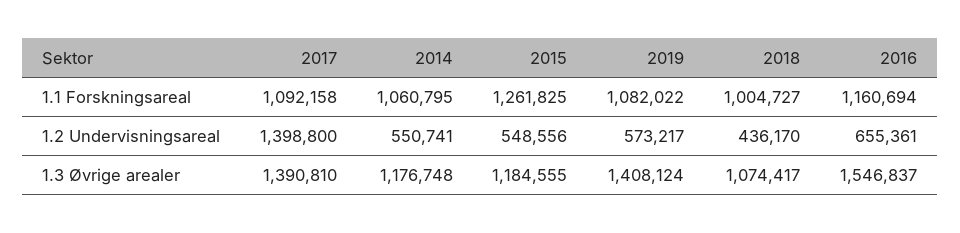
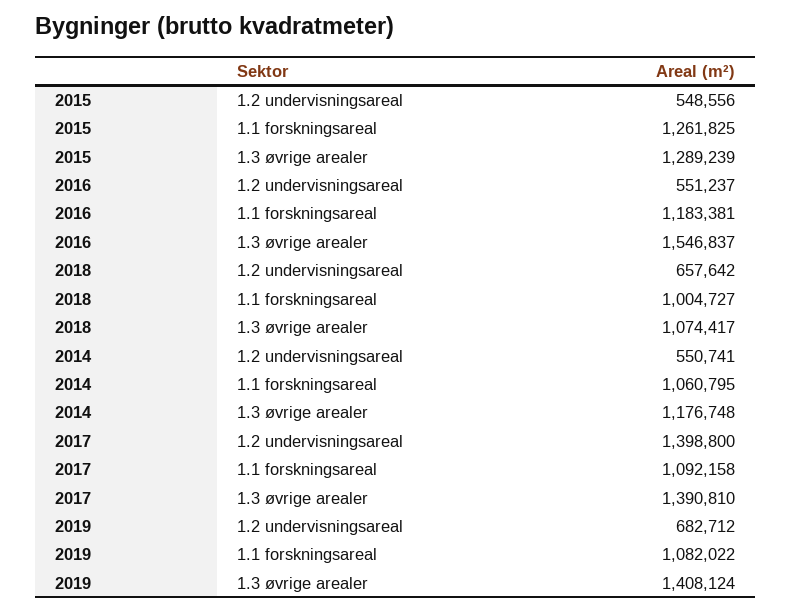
  {
    "2017": {
      "1.1 Forskningsareal": 1092158,
      "1.2 Undervisningsareal": 1398800,
      "1.3 Øvrige arealer": 1390810
    },
    "2014": {
      "1.1 Forskningsareal": 1060795,
      "1.2 Undervisningsareal": 550741,
      "1.3 Øvrige arealer": 1176748
    },
    "2015": {
      "1.1 Forskningsareal": 1261825,
      "1.2 Undervisningsareal": 548556,
-     "1.3 Øvrige arealer": 1184555
+     "1.3 Øvrige arealer": 1289239
    },
    "2019": {
      "1.1 Forskningsareal": 1082022,
-     "1.2 Undervisningsareal": 573217,
+     "1.2 Undervisningsareal": 682712,
      "1.3 Øvrige arealer": 1408124
    },
    "2018": {
      "1.1 Forskningsareal": 1004727,
-     "1.2 Undervisningsareal": 436170,
+     "1.2 Undervisningsareal": 657642,
      "1.3 Øvrige arealer": 1074417
    },
    "2016": {
-     "1.1 Forskningsareal": 1160694,
+     "1.1 Forskningsareal": 1183381,
-     "1.2 Undervisningsareal": 655361,
+     "1.2 Undervisningsareal": 551237,
      "1.3 Øvrige arealer": 1546837
    }
  }

